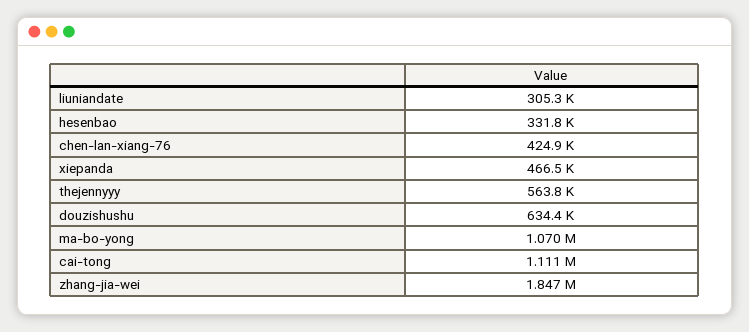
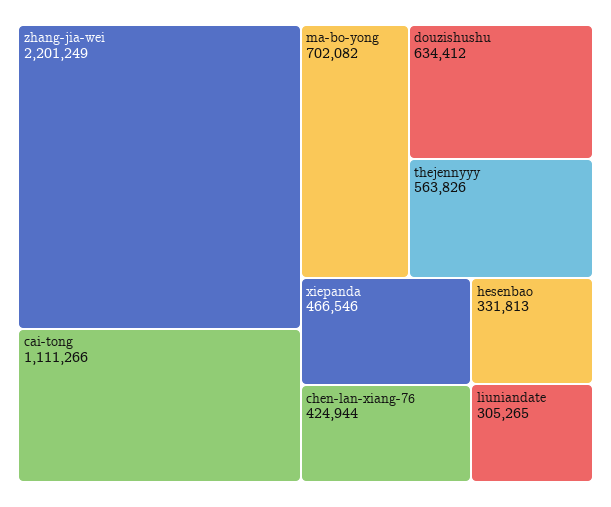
  {
    "liuniandate": 305265,
    "hesenbao": 331813,
    "chen-lan-xiang-76": 424944,
    "xiepanda": 466546,
    "thejennyyy": 563826,
    "douzishushu": 634412,
-   "ma-bo-yong": 1070000,
+   "ma-bo-yong": 702082,
    "cai-tong": 1111266,
-   "zhang-jia-wei": 1847000
+   "zhang-jia-wei": 2201249
  }

